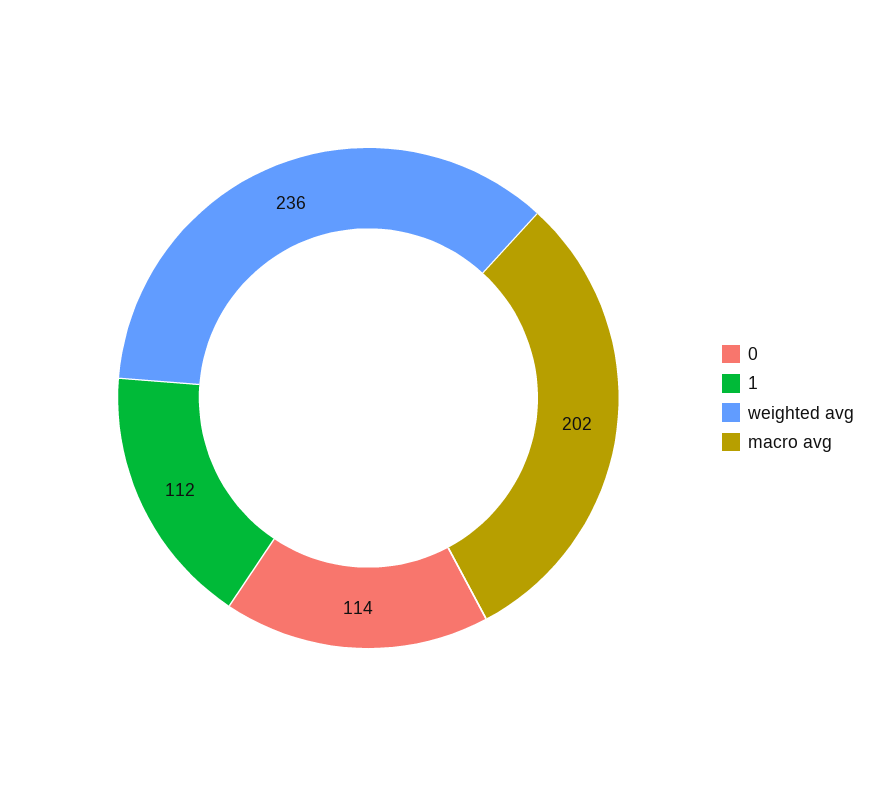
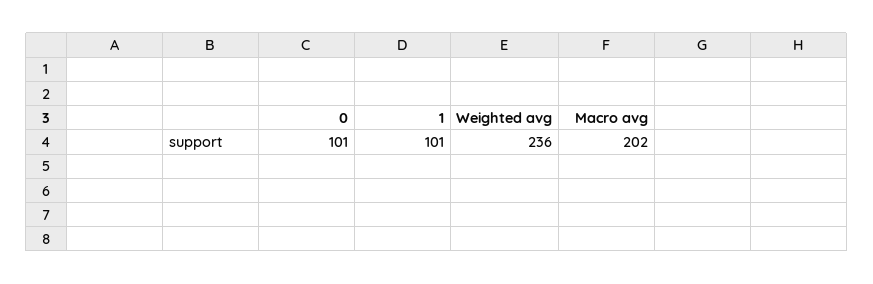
  {
-   "0": 114,
+   "0": 101,
-   "1": 112,
+   "1": 101,
    "weighted avg": 236,
    "macro avg": 202
  }

